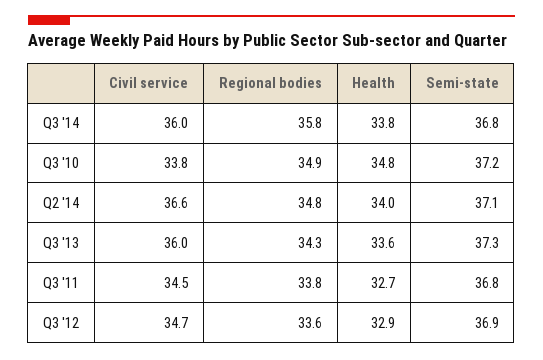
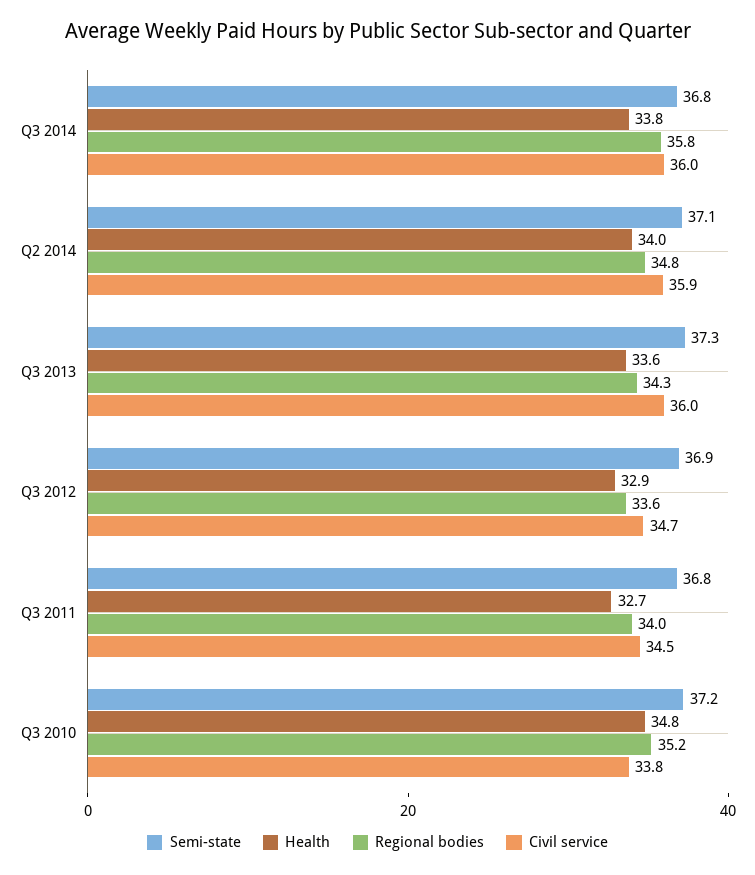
  {
    "Civil service": {
      "Q3 '14": 36,
      "Q3 '10": 33.8,
-     "Q2 '14": 36.6,
+     "Q2 '14": 35.9,
      "Q3 '13": 36,
      "Q3 '11": 34.5,
      "Q3 '12": 34.7
    },
    "Regional bodies": {
      "Q3 '14": 35.8,
-     "Q3 '10": 34.9,
+     "Q3 '10": 35.2,
      "Q2 '14": 34.8,
      "Q3 '13": 34.3,
-     "Q3 '11": 33.8,
+     "Q3 '11": 34,
      "Q3 '12": 33.6
    },
    "Health": {
      "Q3 '14": 33.8,
      "Q3 '10": 34.8,
      "Q2 '14": 34,
      "Q3 '13": 33.6,
      "Q3 '11": 32.7,
      "Q3 '12": 32.9
    },
    "Semi-state": {
      "Q3 '14": 36.8,
      "Q3 '10": 37.2,
      "Q2 '14": 37.1,
      "Q3 '13": 37.3,
      "Q3 '11": 36.8,
      "Q3 '12": 36.9
    }
  }

